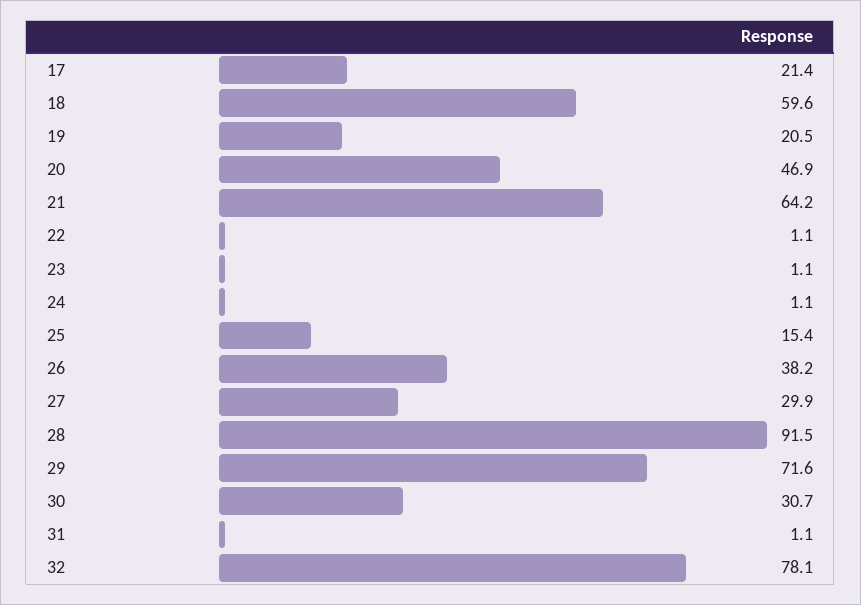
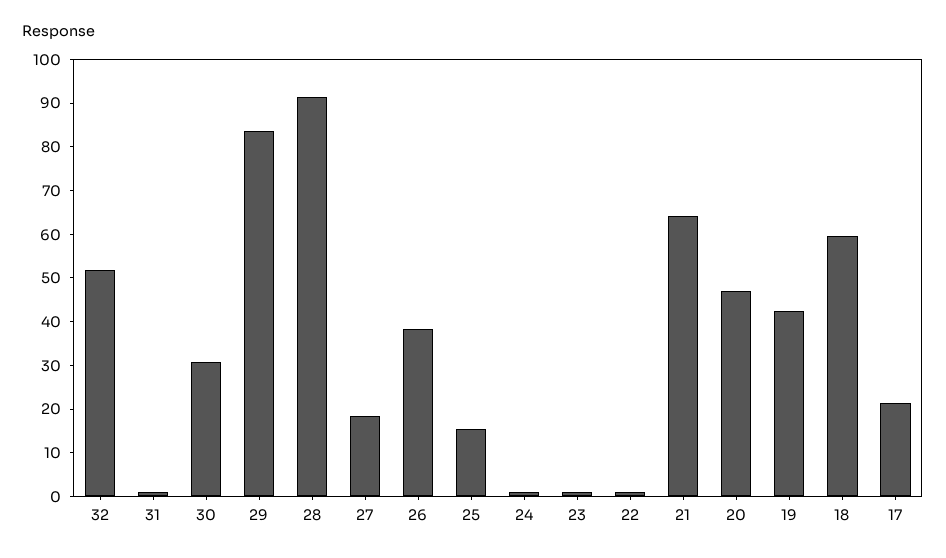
  {
    "17": 21.4,
    "18": 59.6,
-   "19": 20.5,
+   "19": 42,
    "20": 46.9,
    "21": 64.2,
    "22": 1.1,
    "23": 1.1,
    "24": 1.1,
    "25": 15.4,
    "26": 38.2,
-   "27": 29.9,
+   "27": 18,
    "28": 91.5,
-   "29": 71.6,
+   "29": 84,
    "30": 30.7,
    "31": 1.1,
-   "32": 78.1
+   "32": 52
  }

